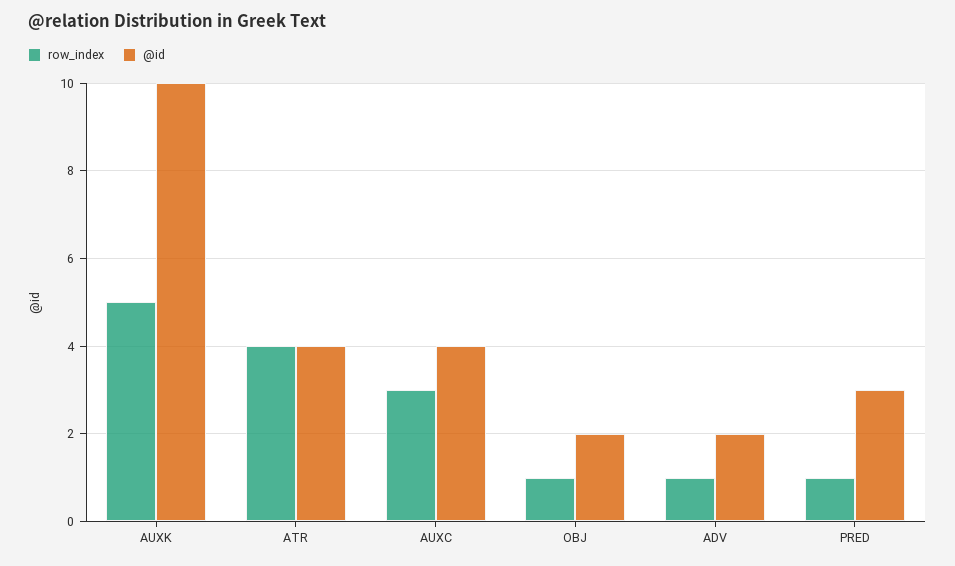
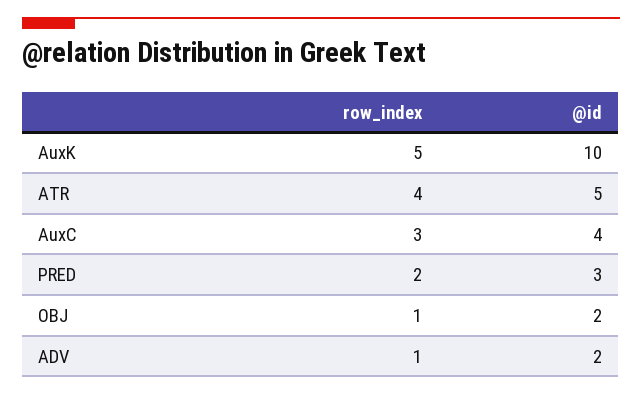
  {
    "row_index": {
      "AUXK": 5,
      "ATR": 4,
      "AUXC": 3,
      "OBJ": 1,
      "ADV": 1,
-     "PRED": 1
+     "PRED": 2
    },
    "@id": {
      "AUXK": 10,
-     "ATR": 4,
+     "ATR": 5,
      "AUXC": 4,
      "OBJ": 2,
      "ADV": 2,
      "PRED": 3
    }
  }

